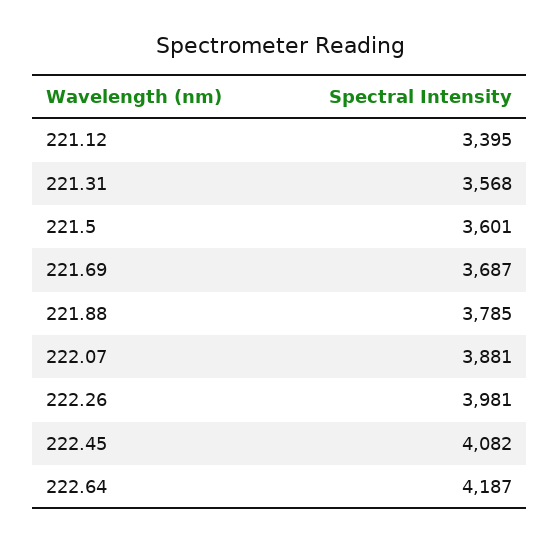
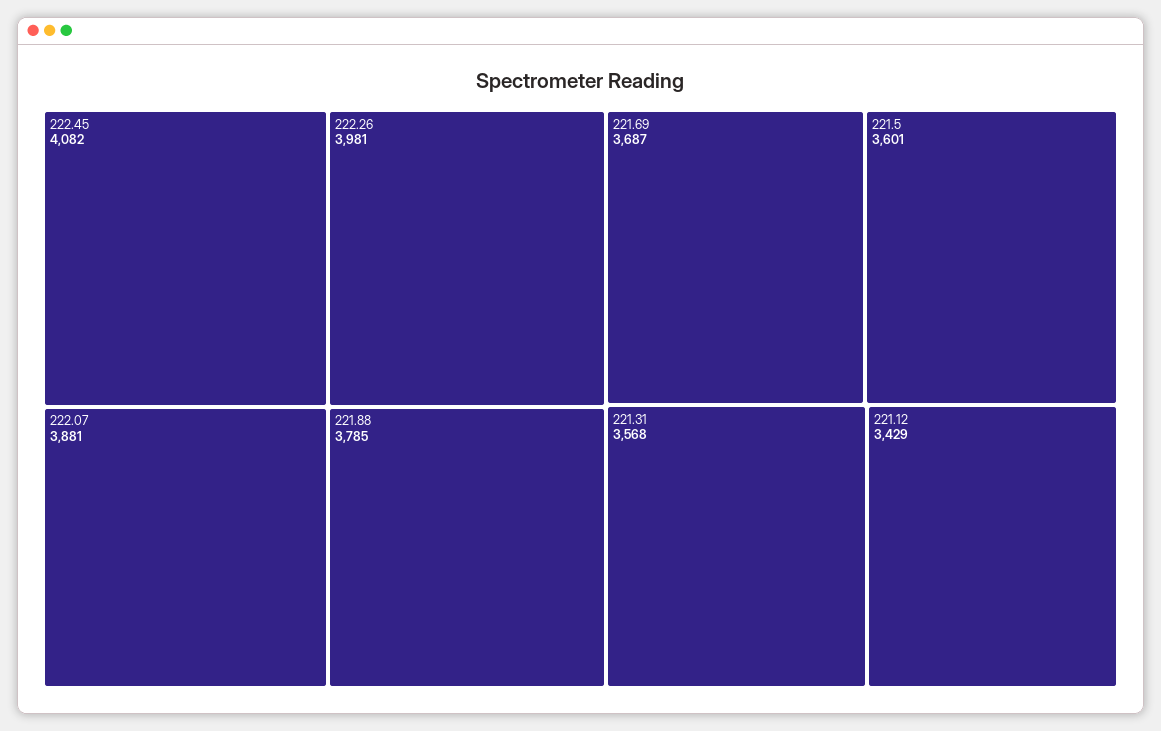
  {
-   "221.12": 3395,
+   "221.12": 3429,
    "221.31": 3568,
    "221.5": 3601,
    "221.69": 3687,
    "221.88": 3785,
    "222.07": 3881,
    "222.26": 3981,
-   "222.45": 4082,
+   "222.45": 4082
-   "222.64": 4187
  }

